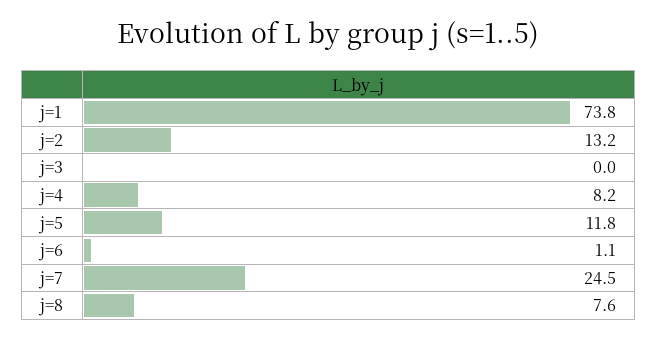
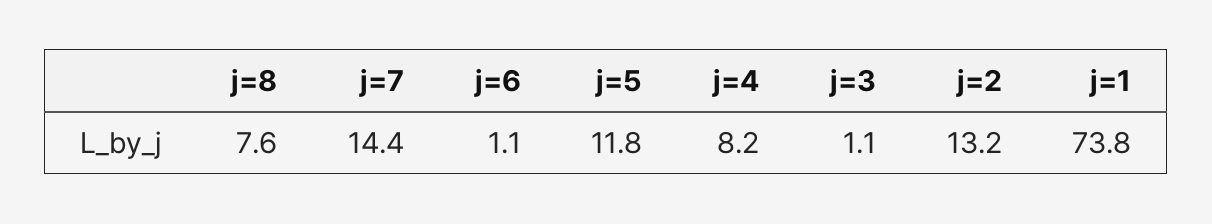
  {
    "j=1": 73.8,
    "j=2": 13.2,
-   "j=3": 0,
+   "j=3": 1.1,
    "j=4": 8.2,
    "j=5": 11.8,
    "j=6": 1.1,
-   "j=7": 24.5,
+   "j=7": 14.4,
    "j=8": 7.6
  }

